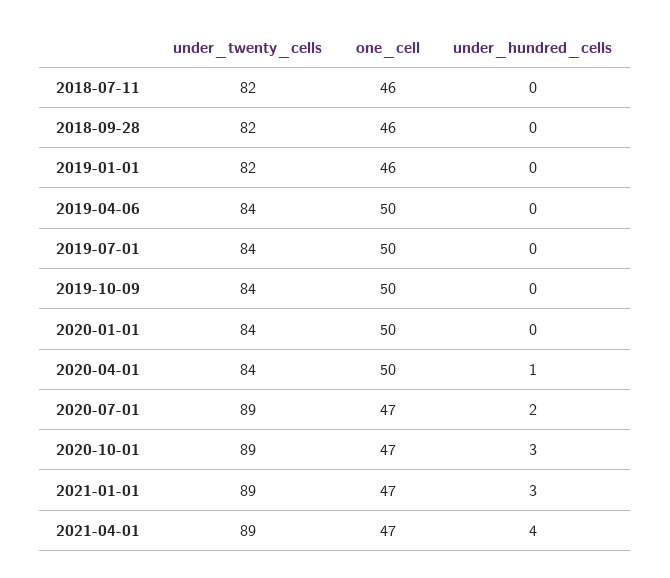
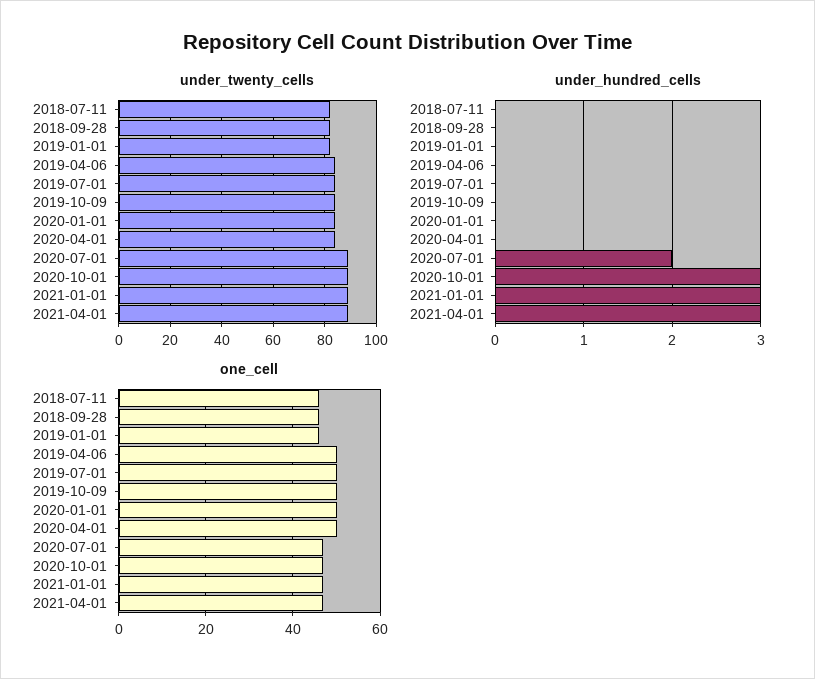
  {
    "under_twenty_cells": {
      "2018-07-11": 82,
      "2018-09-28": 82,
      "2019-01-01": 82,
      "2019-04-06": 84,
      "2019-07-01": 84,
      "2019-10-09": 84,
      "2020-01-01": 84,
      "2020-04-01": 84,
      "2020-07-01": 89,
      "2020-10-01": 89,
      "2021-01-01": 89,
      "2021-04-01": 89
    },
    "one_cell": {
      "2018-07-11": 46,
      "2018-09-28": 46,
      "2019-01-01": 46,
      "2019-04-06": 50,
      "2019-07-01": 50,
      "2019-10-09": 50,
      "2020-01-01": 50,
      "2020-04-01": 50,
      "2020-07-01": 47,
      "2020-10-01": 47,
      "2021-01-01": 47,
      "2021-04-01": 47
    },
    "under_hundred_cells": {
      "2018-07-11": 0,
      "2018-09-28": 0,
      "2019-01-01": 0,
      "2019-04-06": 0,
      "2019-07-01": 0,
      "2019-10-09": 0,
      "2020-01-01": 0,
-     "2020-04-01": 1,
+     "2020-04-01": 0,
      "2020-07-01": 2,
      "2020-10-01": 3,
      "2021-01-01": 3,
-     "2021-04-01": 4
+     "2021-04-01": 3
    }
  }

